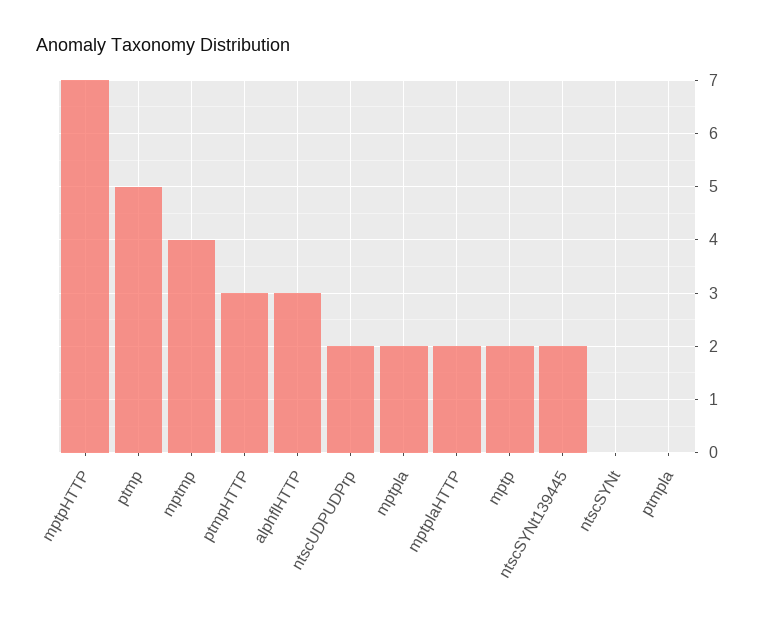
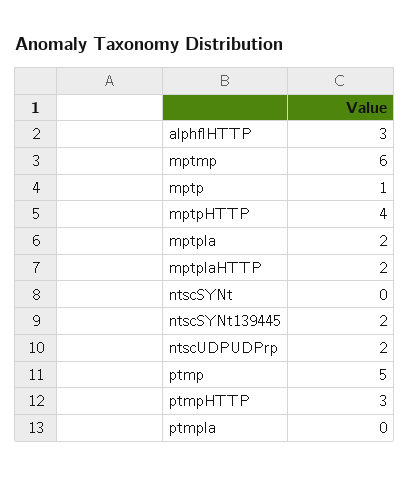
  {
-   "mptpHTTP": 7,
+   "mptpHTTP": 4,
    "ptmp": 5,
-   "mptmp": 4,
+   "mptmp": 6,
    "ptmpHTTP": 3,
    "alphflHTTP": 3,
    "ntscUDPUDPrp": 2,
    "mptpla": 2,
    "mptplaHTTP": 2,
-   "mptp": 2,
+   "mptp": 1,
    "ntscSYNt139445": 2,
    "ntscSYNt": 0,
    "ptmpla": 0
  }

